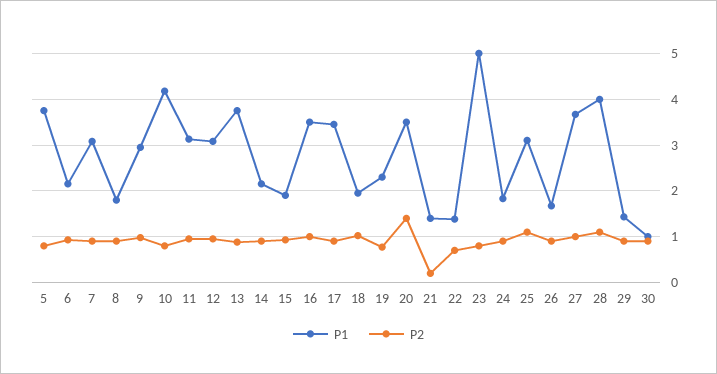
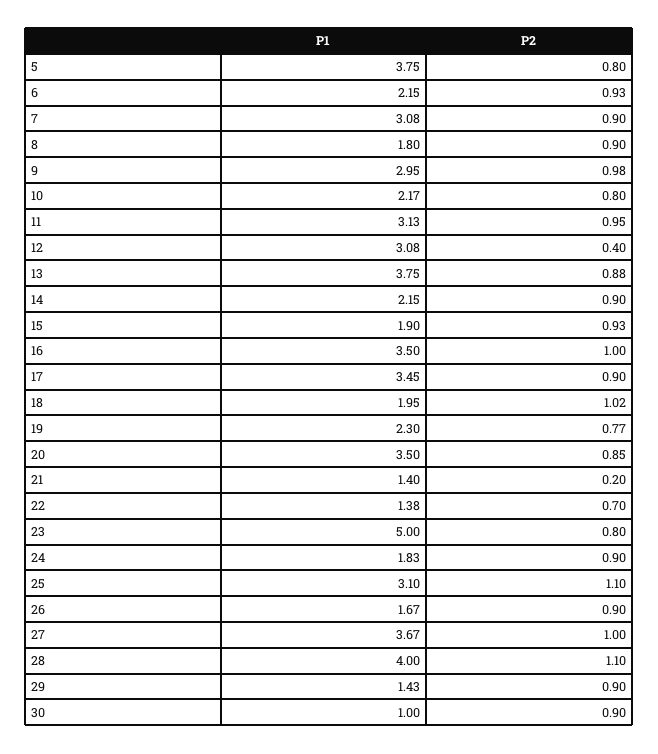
  {
    "P1": {
      "5": 3.75,
      "6": 2.15,
      "7": 3.08,
      "8": 1.8,
      "9": 2.95,
-     "10": 4.2,
+     "10": 2.17,
      "11": 3.13,
      "12": 3.08,
      "13": 3.75,
      "14": 2.15,
      "15": 1.9,
      "16": 3.5,
      "17": 3.45,
      "18": 1.95,
      "19": 2.3,
      "20": 3.5,
      "21": 1.4,
      "22": 1.38,
      "23": 5,
      "24": 1.83,
      "25": 3.1,
      "26": 1.67,
      "27": 3.67,
      "28": 4,
      "29": 1.43,
      "30": 1
    },
    "P2": {
      "5": 0.8,
      "6": 0.93,
      "7": 0.9,
      "8": 0.9,
      "9": 0.98,
      "10": 0.8,
      "11": 0.95,
-     "12": 1,
+     "12": 0.4,
      "13": 0.88,
      "14": 0.9,
      "15": 0.93,
      "16": 1,
      "17": 0.9,
      "18": 1.02,
      "19": 0.77,
-     "20": 1.4,
+     "20": 0.85,
      "21": 0.2,
      "22": 0.7,
      "23": 0.8,
      "24": 0.9,
      "25": 1.1,
      "26": 0.9,
      "27": 1,
      "28": 1.1,
      "29": 0.9,
      "30": 0.9
    }
  }

